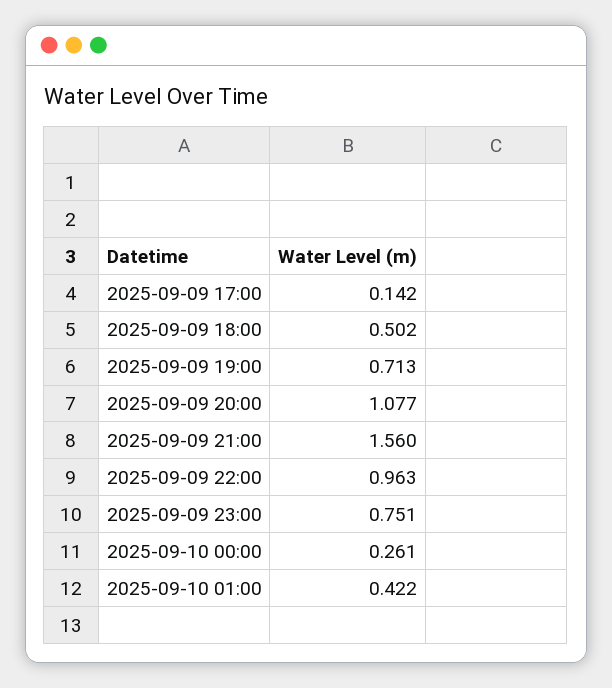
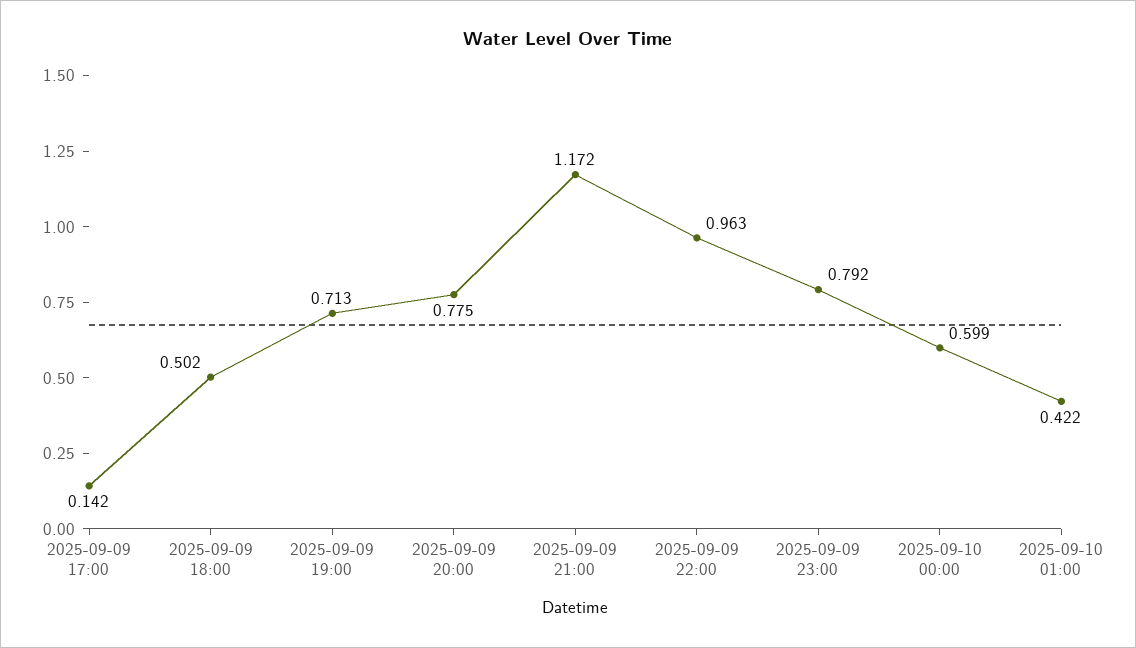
  {
    "2025-09-09 17:00": 0.142,
    "2025-09-09 18:00": 0.502,
    "2025-09-09 19:00": 0.713,
-   "2025-09-09 20:00": 1.077,
+   "2025-09-09 20:00": 0.775,
-   "2025-09-09 21:00": 1.56,
+   "2025-09-09 21:00": 1.172,
    "2025-09-09 22:00": 0.963,
-   "2025-09-09 23:00": 0.751,
+   "2025-09-09 23:00": 0.792,
-   "2025-09-10 00:00": 0.261,
+   "2025-09-10 00:00": 0.599,
    "2025-09-10 01:00": 0.422
  }

